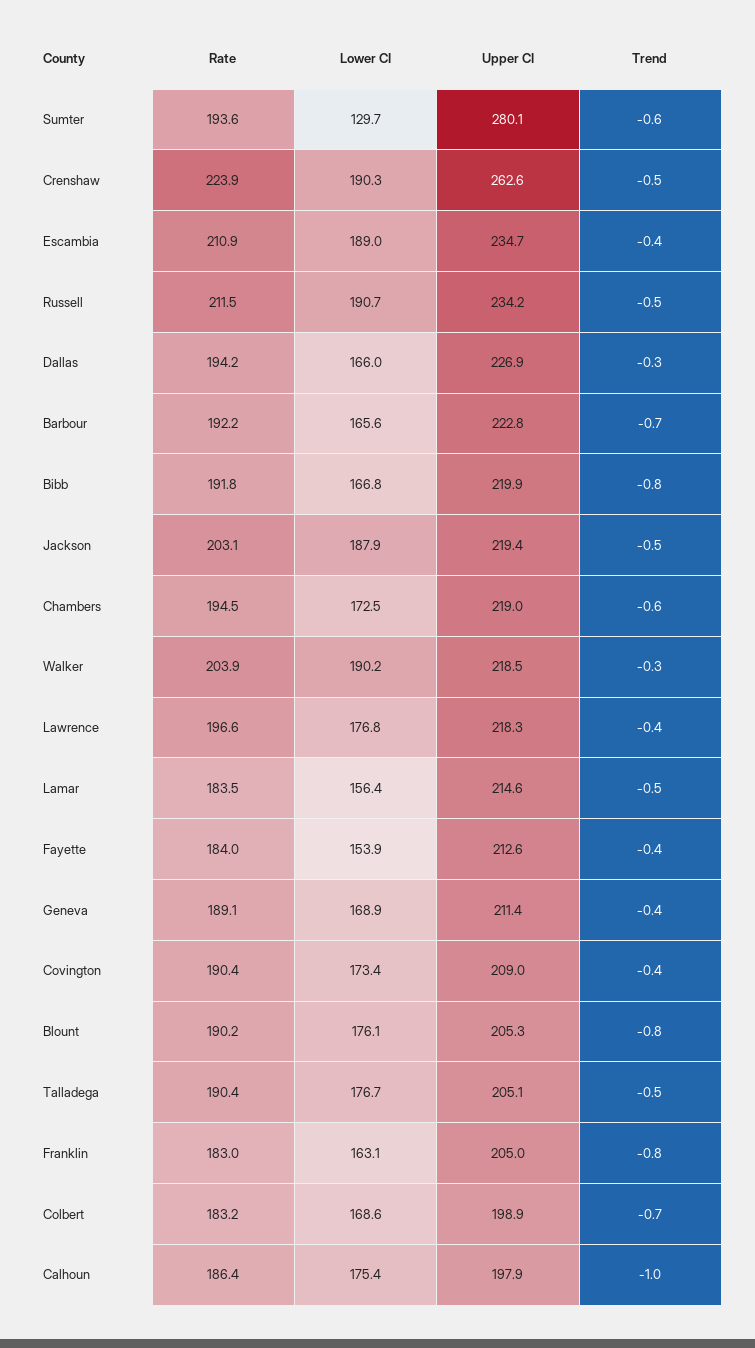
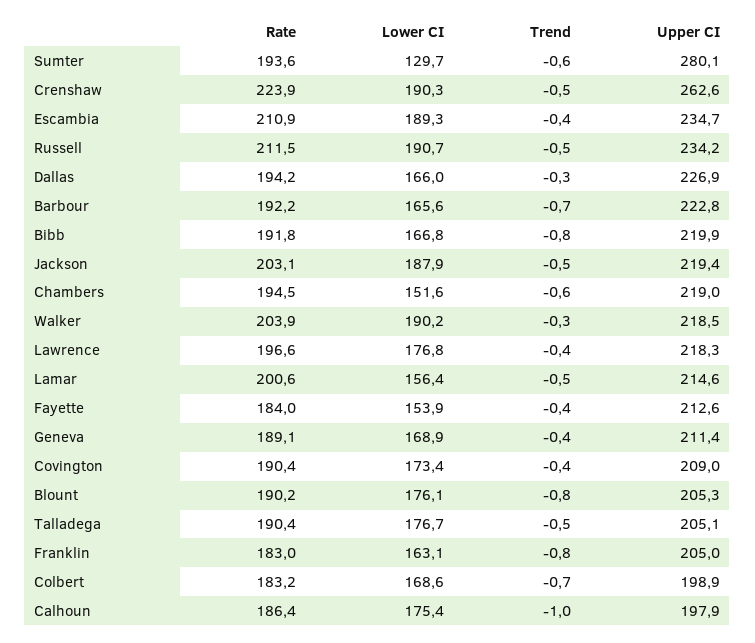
  {
    "Rate": {
      "Sumter": 193.6,
      "Crenshaw": 223.9,
      "Escambia": 210.9,
      "Russell": 211.5,
      "Dallas": 194.2,
      "Barbour": 192.2,
      "Bibb": 191.8,
      "Jackson": 203.1,
      "Chambers": 194.5,
      "Walker": 203.9,
      "Lawrence": 196.6,
-     "Lamar": 183.5,
+     "Lamar": 200.6,
      "Fayette": 184,
      "Geneva": 189.1,
      "Covington": 190.4,
      "Blount": 190.2,
      "Talladega": 190.4,
      "Franklin": 183,
      "Colbert": 183.2,
      "Calhoun": 186.4
    },
    "Lower CI": {
      "Sumter": 129.7,
      "Crenshaw": 190.3,
-     "Escambia": 189,
+     "Escambia": 189.3,
      "Russell": 190.7,
      "Dallas": 166,
      "Barbour": 165.6,
      "Bibb": 166.8,
      "Jackson": 187.9,
-     "Chambers": 172.5,
+     "Chambers": 151.6,
      "Walker": 190.2,
      "Lawrence": 176.8,
      "Lamar": 156.4,
      "Fayette": 153.9,
      "Geneva": 168.9,
      "Covington": 173.4,
      "Blount": 176.1,
      "Talladega": 176.7,
      "Franklin": 163.1,
      "Colbert": 168.6,
      "Calhoun": 175.4
    },
    "Upper CI": {
      "Sumter": 280.1,
      "Crenshaw": 262.6,
      "Escambia": 234.7,
      "Russell": 234.2,
      "Dallas": 226.9,
      "Barbour": 222.8,
      "Bibb": 219.9,
      "Jackson": 219.4,
      "Chambers": 219,
      "Walker": 218.5,
      "Lawrence": 218.3,
      "Lamar": 214.6,
      "Fayette": 212.6,
      "Geneva": 211.4,
      "Covington": 209,
      "Blount": 205.3,
      "Talladega": 205.1,
      "Franklin": 205,
      "Colbert": 198.9,
      "Calhoun": 197.9
    },
    "Trend": {
      "Sumter": -0.6,
      "Crenshaw": -0.5,
      "Escambia": -0.4,
      "Russell": -0.5,
      "Dallas": -0.3,
      "Barbour": -0.7,
      "Bibb": -0.8,
      "Jackson": -0.5,
      "Chambers": -0.6,
      "Walker": -0.3,
      "Lawrence": -0.4,
      "Lamar": -0.5,
      "Fayette": -0.4,
      "Geneva": -0.4,
      "Covington": -0.4,
      "Blount": -0.8,
      "Talladega": -0.5,
      "Franklin": -0.8,
      "Colbert": -0.7,
      "Calhoun": -1
    }
  }

